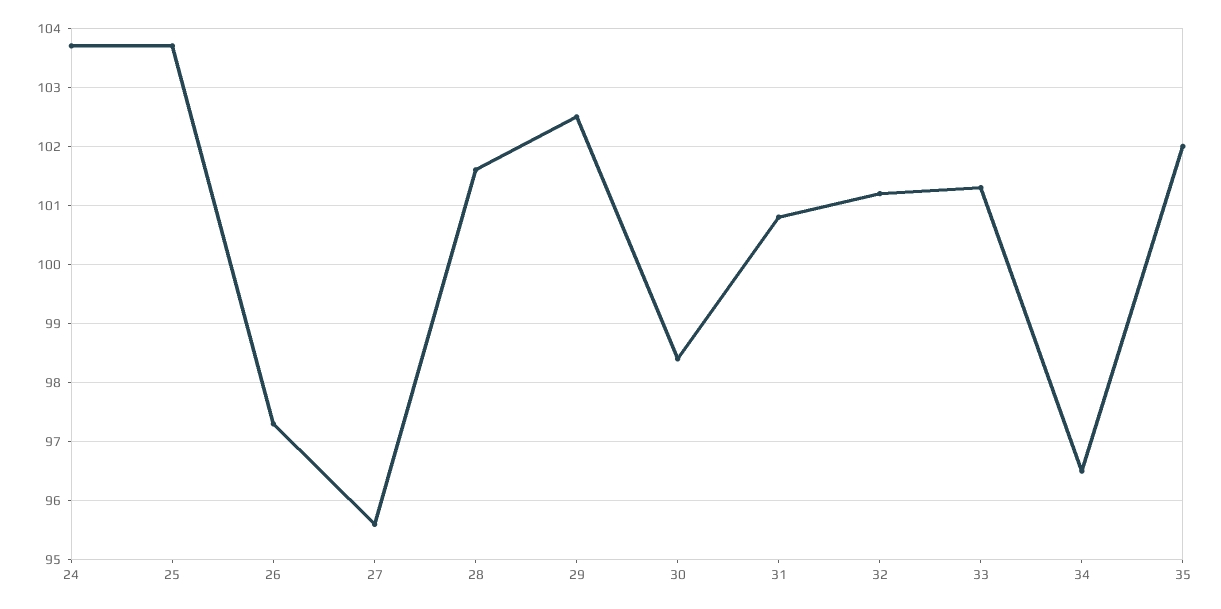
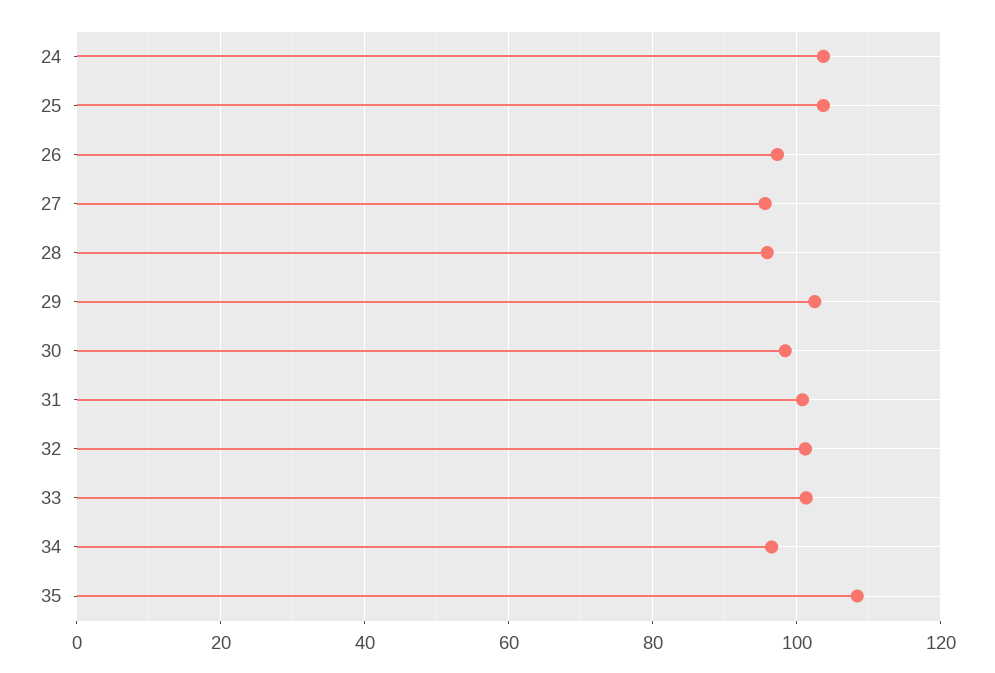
  {
    "24": 103.5,
    "25": 103.5,
    "26": 97.5,
    "27": 95.5,
-   "28": 101.5,
+   "28": 96,
    "29": 102.5,
    "30": 98.5,
    "31": 101,
    "32": 101,
    "33": 101.5,
    "34": 96.5,
-   "35": 102
+   "35": 108
  }

